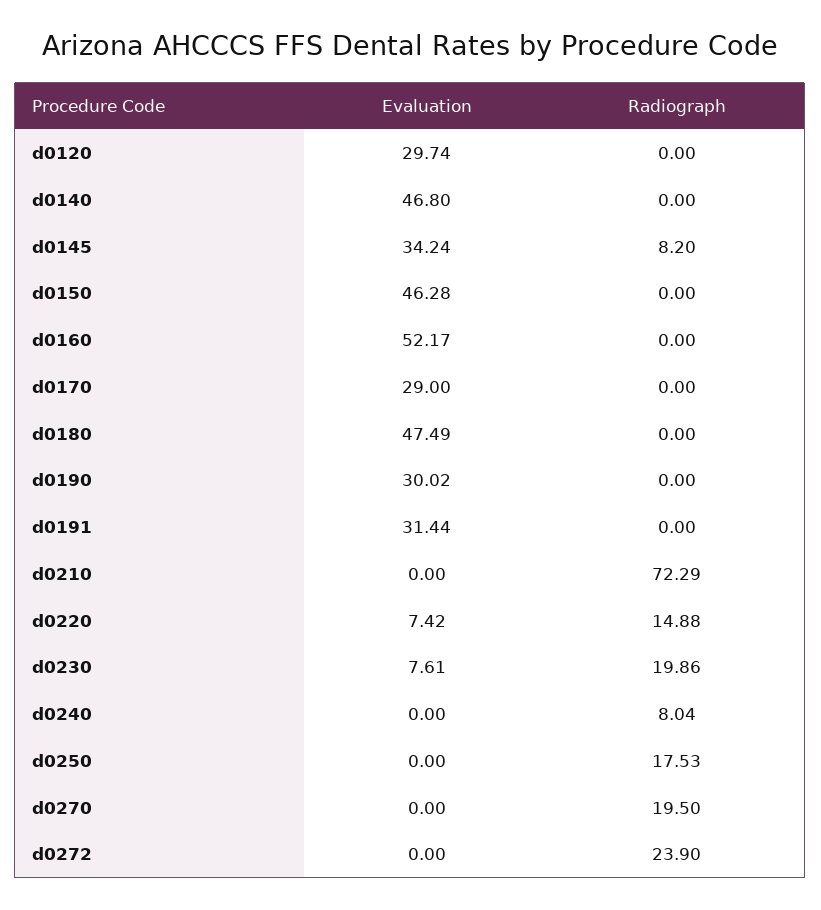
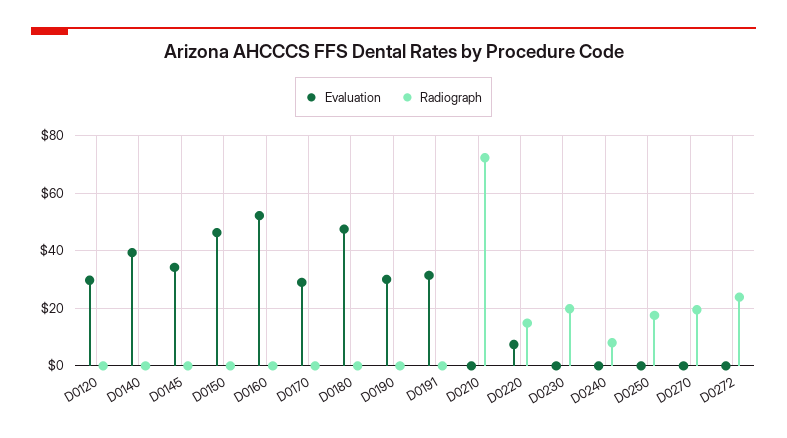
  {
    "Evaluation": {
      "d0120": 29.74,
-     "d0140": 46.8,
+     "d0140": 40,
      "d0145": 34.24,
      "d0150": 46.28,
      "d0160": 52.17,
      "d0170": 29,
      "d0180": 47.49,
      "d0190": 30.02,
      "d0191": 31.44,
      "d0210": 0,
      "d0220": 7.42,
-     "d0230": 7.61,
+     "d0230": 0,
      "d0240": 0,
      "d0250": 0,
      "d0270": 0,
      "d0272": 0
    },
    "Radiograph": {
      "d0120": 0,
      "d0140": 0,
-     "d0145": 8.2,
+     "d0145": 0,
      "d0150": 0,
      "d0160": 0,
      "d0170": 0,
      "d0180": 0,
      "d0190": 0,
      "d0191": 0,
      "d0210": 72.29,
      "d0220": 14.88,
      "d0230": 19.86,
      "d0240": 8.04,
      "d0250": 17.53,
      "d0270": 19.5,
      "d0272": 23.9
    }
  }

